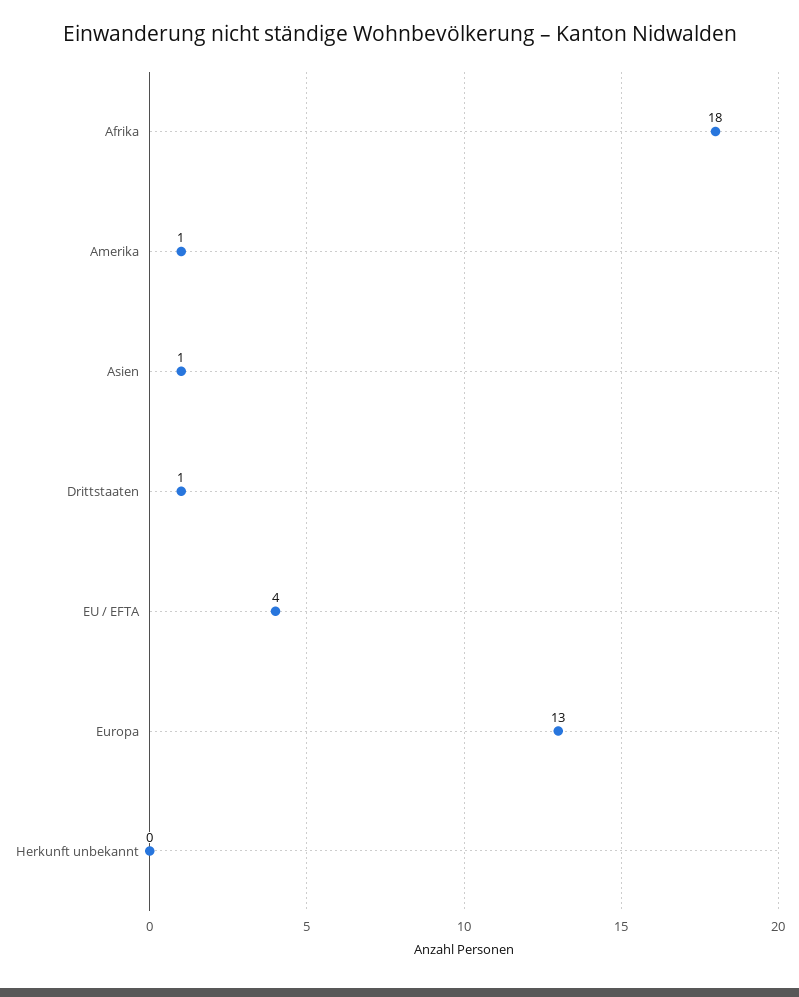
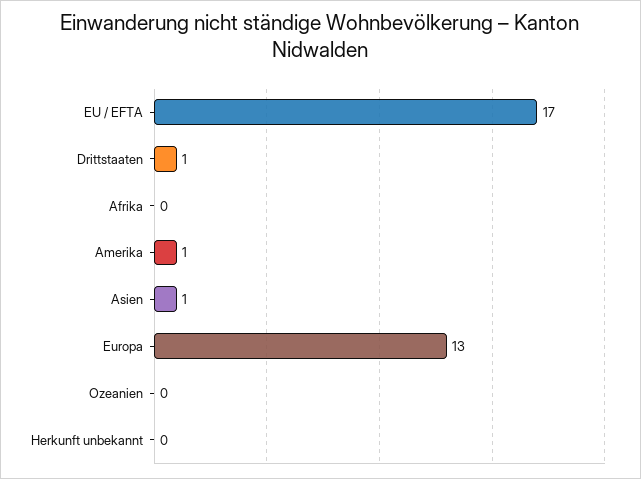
  {
-   "Afrika": 18,
+   "Afrika": 0,
    "Amerika": 1,
    "Asien": 1,
    "Drittstaaten": 1,
-   "EU / EFTA": 4,
+   "EU / EFTA": 17,
    "Europa": 13,
-   "Herkunft unbekannt": 0
+   "Herkunft unbekannt": 0,
+   "Ozeanien": 0
  }

